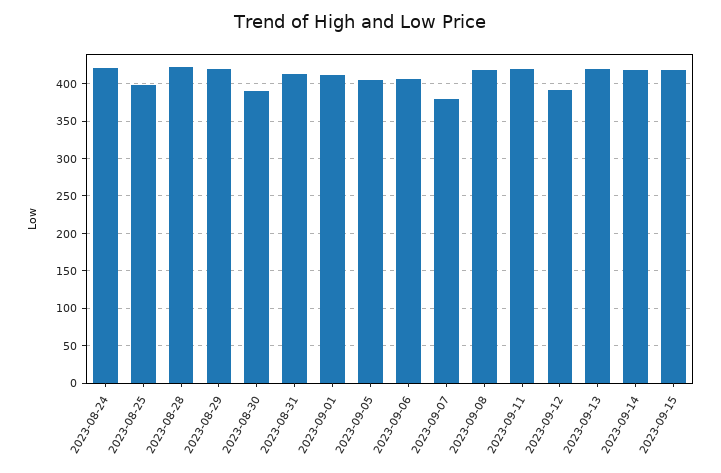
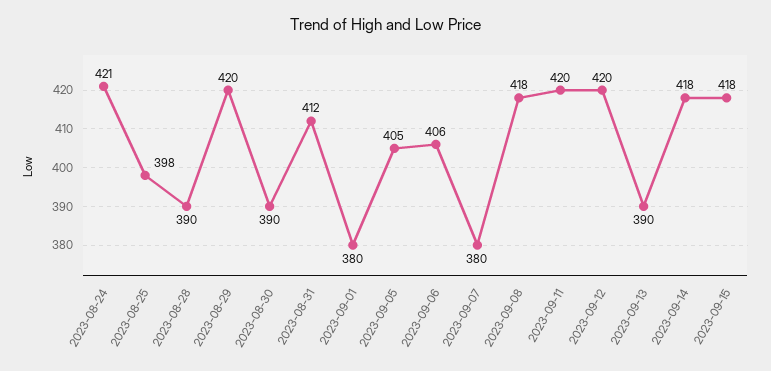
  {
    "2023-08-24": 421,
    "2023-08-25": 398,
-   "2023-08-28": 420,
+   "2023-08-28": 390,
    "2023-08-29": 420,
    "2023-08-30": 390,
    "2023-08-31": 412,
-   "2023-09-01": 410,
+   "2023-09-01": 380,
    "2023-09-05": 405,
    "2023-09-06": 406,
    "2023-09-07": 380,
    "2023-09-08": 418,
    "2023-09-11": 420,
-   "2023-09-12": 390,
+   "2023-09-12": 420,
-   "2023-09-13": 420,
+   "2023-09-13": 390,
    "2023-09-14": 418,
    "2023-09-15": 418
  }

